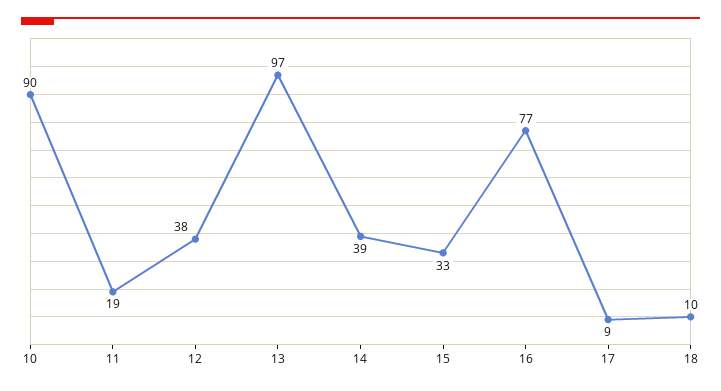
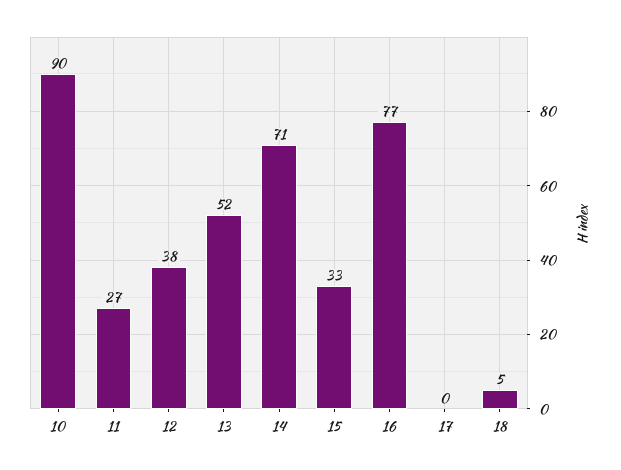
  {
    "10": 90,
-   "11": 19,
+   "11": 27,
    "12": 38,
-   "13": 97,
+   "13": 52,
-   "14": 39,
+   "14": 71,
    "15": 33,
    "16": 77,
-   "17": 9,
+   "17": 0,
-   "18": 10
+   "18": 5
  }

